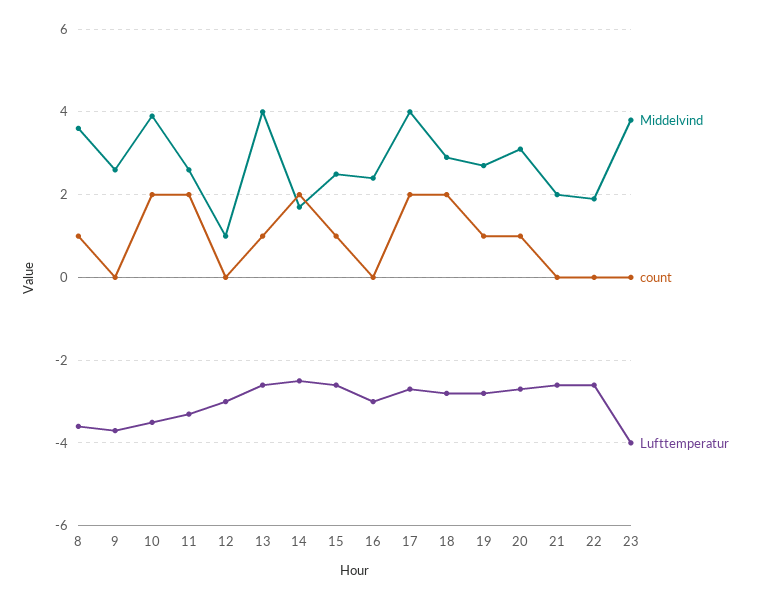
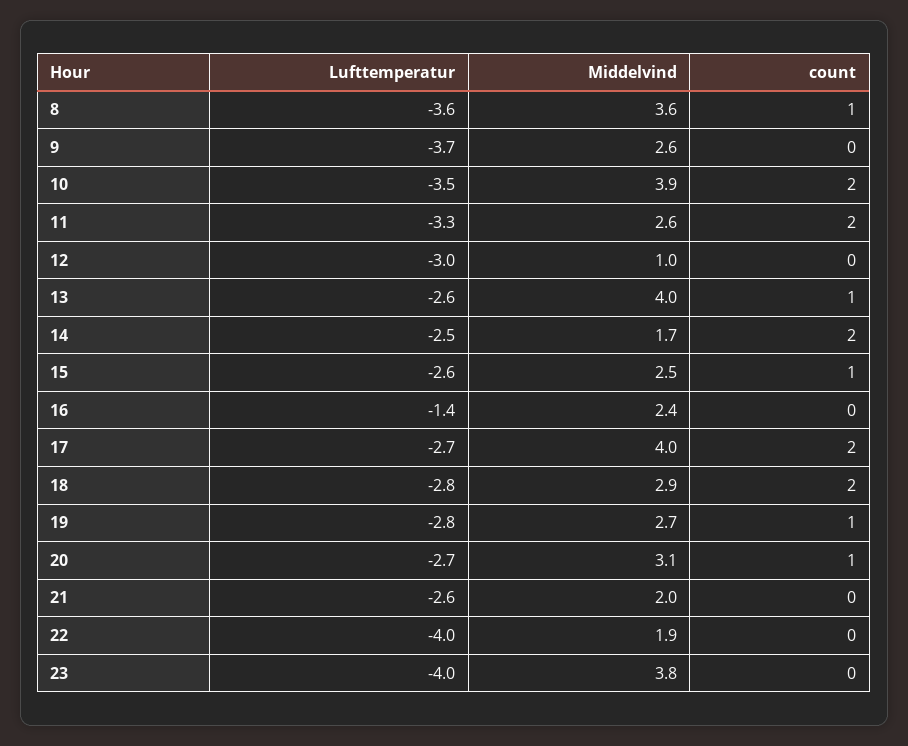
  {
    "Middelvind": {
      "8": 3.6,
      "9": 2.6,
      "10": 3.9,
      "11": 2.6,
      "12": 1,
      "13": 4,
      "14": 1.7,
      "15": 2.5,
      "16": 2.4,
      "17": 4,
      "18": 2.9,
      "19": 2.7,
      "20": 3.1,
      "21": 2,
      "22": 1.9,
      "23": 3.8
    },
    "count": {
      "8": 1,
      "9": 0,
      "10": 2,
      "11": 2,
      "12": 0,
      "13": 1,
      "14": 2,
      "15": 1,
      "16": 0,
      "17": 2,
      "18": 2,
      "19": 1,
      "20": 1,
      "21": 0,
      "22": 0,
      "23": 0
    },
    "Lufttemperatur": {
      "8": -3.6,
      "9": -3.7,
      "10": -3.5,
      "11": -3.3,
      "12": -3,
      "13": -2.6,
      "14": -2.5,
      "15": -2.6,
-     "16": -3,
+     "16": -1.4,
      "17": -2.7,
      "18": -2.8,
      "19": -2.8,
      "20": -2.7,
      "21": -2.6,
-     "22": -2.5,
+     "22": -4,
      "23": -4
    }
  }

